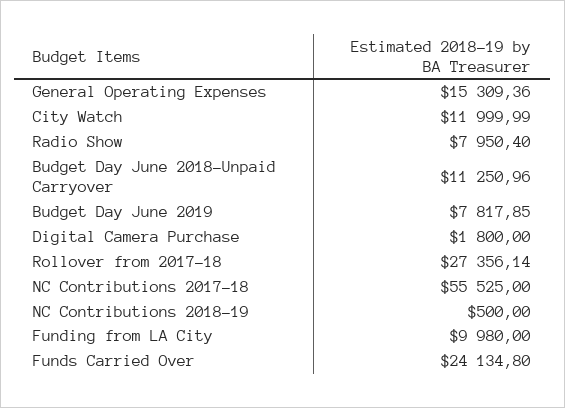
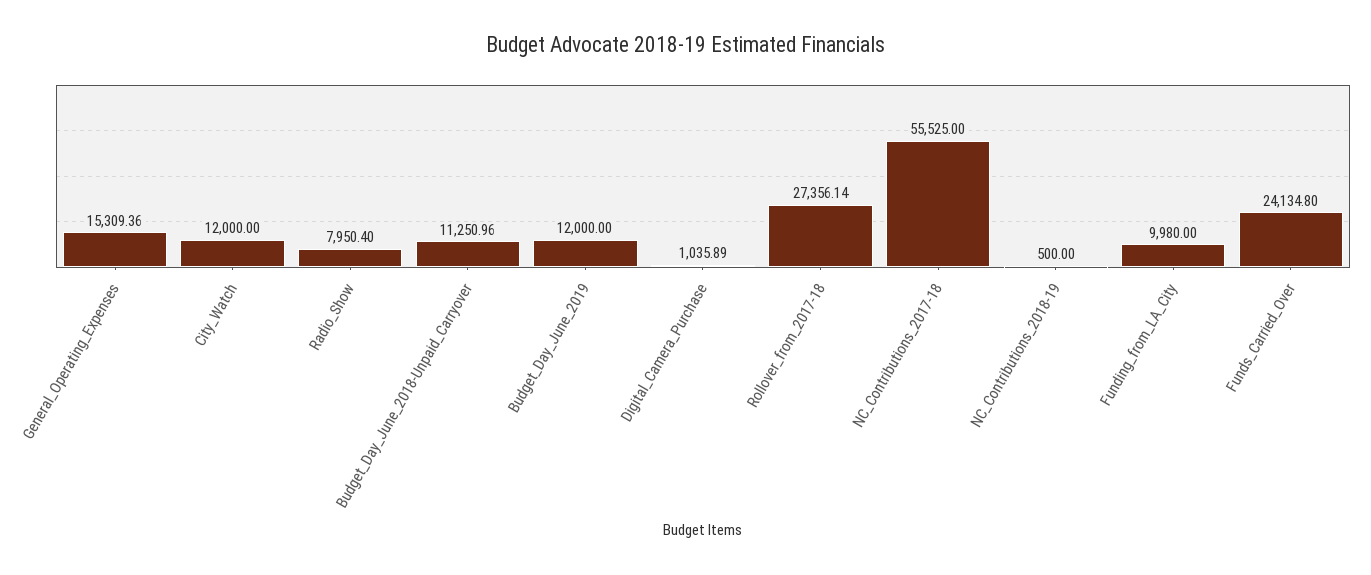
  {
    "General Operating Expenses": 15309.36,
-   "City Watch": 11999.99,
+   "City Watch": 12000,
    "Radio Show": 7950.4,
    "Budget Day June 2018-Unpaid Carryover": 11250.96,
-   "Budget Day June 2019": 7817.85,
+   "Budget Day June 2019": 12000,
-   "Digital Camera Purchase": 1800,
+   "Digital Camera Purchase": 1035.89,
    "Rollover from 2017-18": 27356.14,
    "NC Contributions 2017-18": 55525,
    "NC Contributions 2018-19": 500,
    "Funding from LA City": 9980,
    "Funds Carried Over": 24134.8
  }

